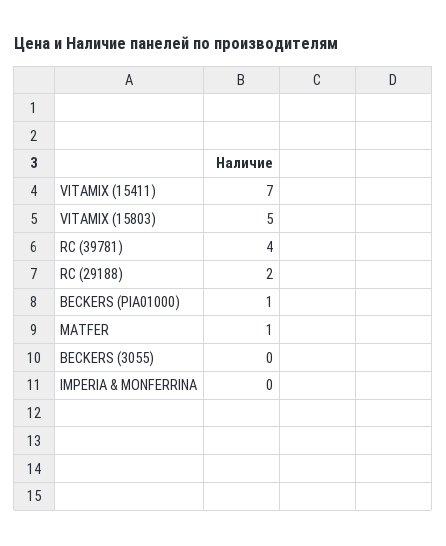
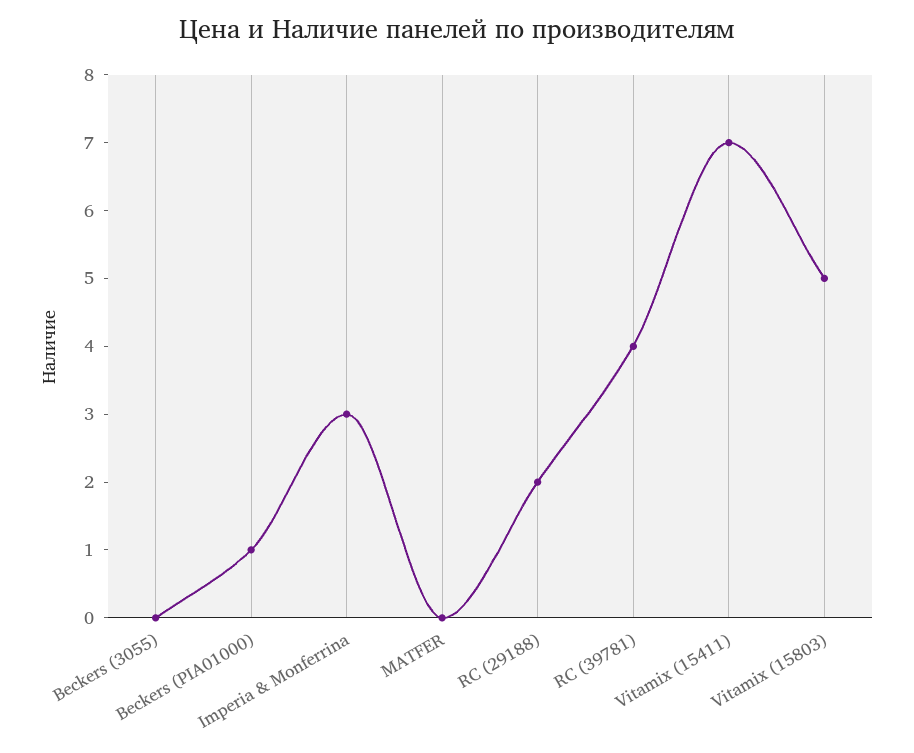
  {
    "VITAMIX (15411)": 7,
    "VITAMIX (15803)": 5,
    "RC (39781)": 4,
    "RC (29188)": 2,
    "BECKERS (PIA01000)": 1,
-   "MATFER": 1,
+   "MATFER": 0,
    "BECKERS (3055)": 0,
-   "IMPERIA & MONFERRINA": 0
+   "IMPERIA & MONFERRINA": 3
  }

